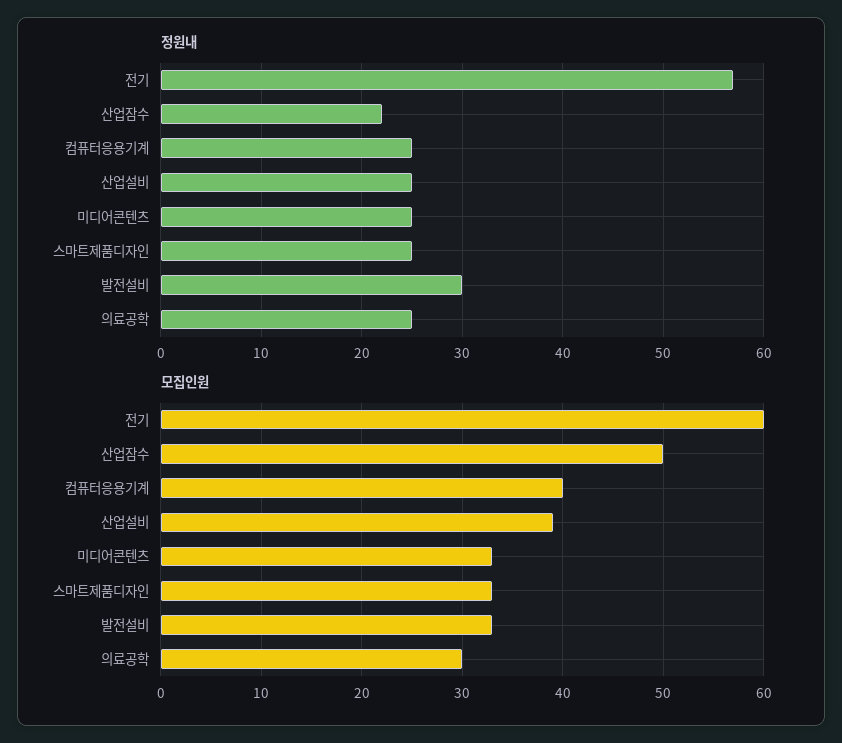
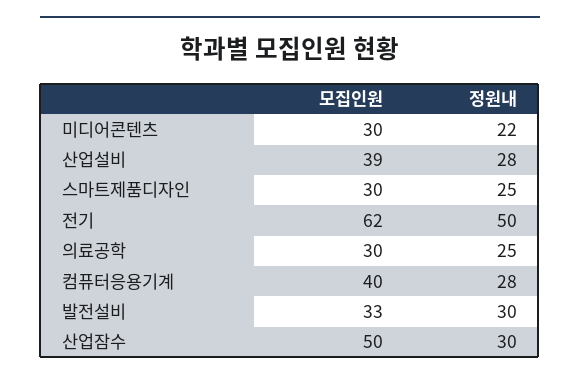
  {
    "정원내": {
-     "전기": 57,
+     "전기": 50,
-     "산업잠수": 22,
+     "산업잠수": 30,
-     "컴퓨터응용기계": 25,
+     "컴퓨터응용기계": 28,
-     "산업설비": 25,
+     "산업설비": 28,
-     "미디어콘텐츠": 25,
+     "미디어콘텐츠": 22,
      "스마트제품디자인": 25,
      "발전설비": 30,
      "의료공학": 25
    },
    "모집인원": {
-     "전기": 60,
+     "전기": 62,
      "산업잠수": 50,
      "컴퓨터응용기계": 40,
      "산업설비": 39,
-     "미디어콘텐츠": 33,
+     "미디어콘텐츠": 30,
-     "스마트제품디자인": 33,
+     "스마트제품디자인": 30,
      "발전설비": 33,
      "의료공학": 30
    }
  }

